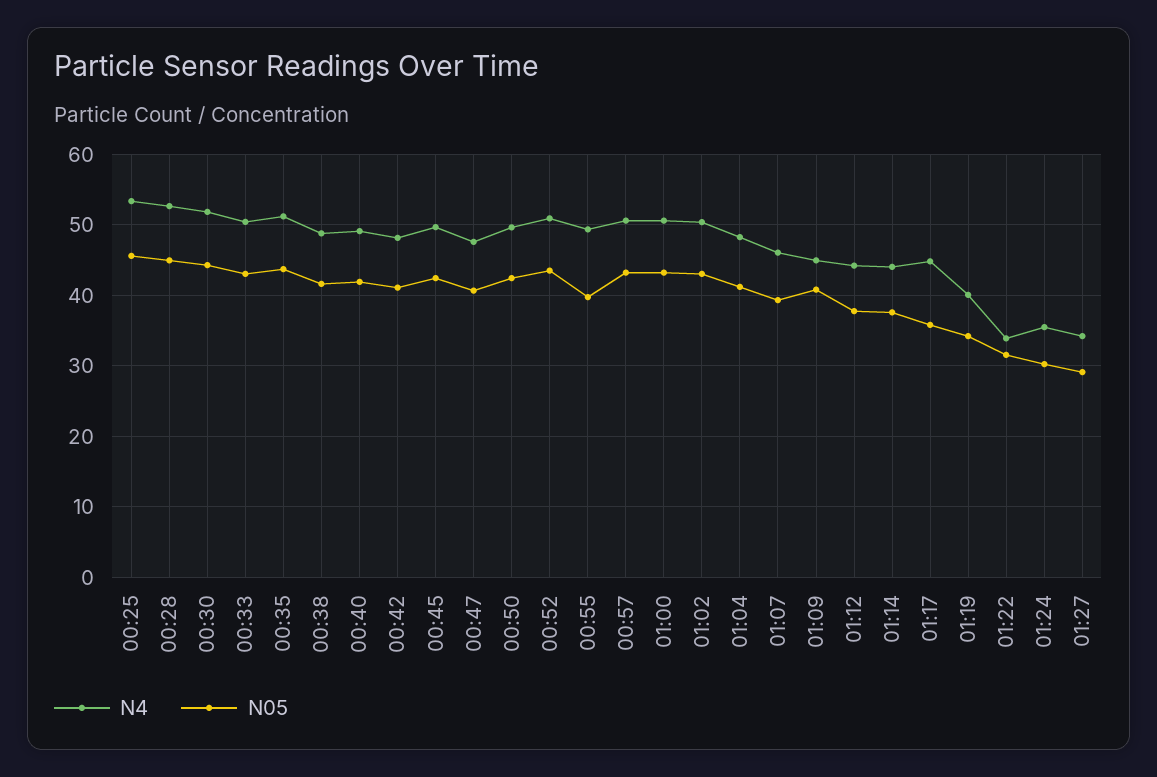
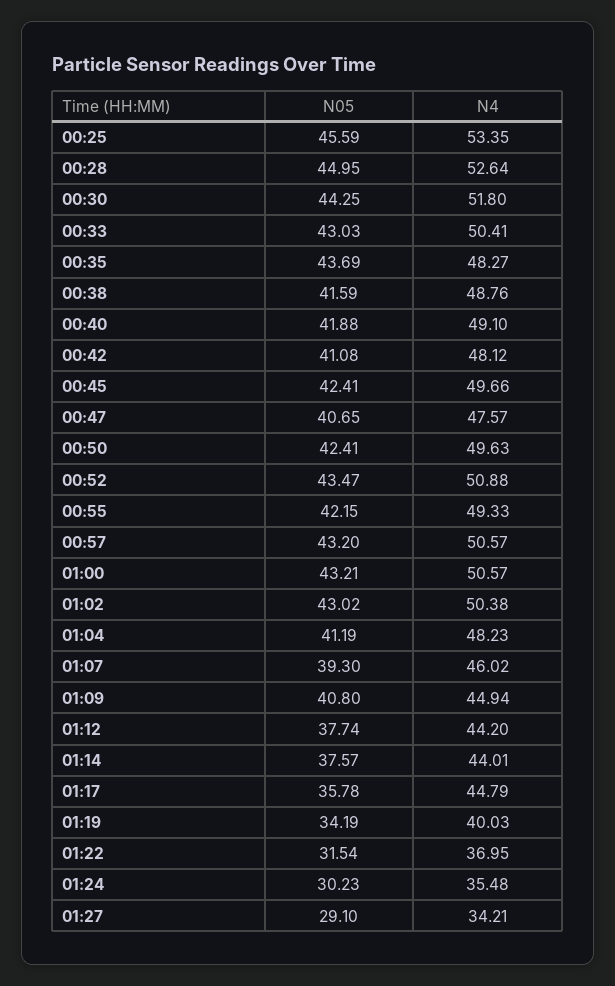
  {
    "N4": {
      "00:25": 53.35,
      "00:28": 52.64,
      "00:30": 51.8,
      "00:33": 50.41,
-     "00:35": 51,
+     "00:35": 48.27,
      "00:38": 48.76,
      "00:40": 49.1,
      "00:42": 48.12,
      "00:45": 49.66,
      "00:47": 47.57,
      "00:50": 49.63,
      "00:52": 50.88,
      "00:55": 49.33,
      "00:57": 50.57,
      "01:00": 50.57,
      "01:02": 50.38,
      "01:04": 48.23,
      "01:07": 46.02,
      "01:09": 44.94,
      "01:12": 44.2,
      "01:14": 44.01,
      "01:17": 44.79,
      "01:19": 40.03,
-     "01:22": 34,
+     "01:22": 36.95,
      "01:24": 35.48,
      "01:27": 34.21
    },
    "N05": {
      "00:25": 45.59,
      "00:28": 44.95,
      "00:30": 44.25,
      "00:33": 43.03,
      "00:35": 43.69,
      "00:38": 41.59,
      "00:40": 41.88,
      "00:42": 41.08,
      "00:45": 42.41,
      "00:47": 40.65,
      "00:50": 42.41,
      "00:52": 43.47,
-     "00:55": 40,
+     "00:55": 42.15,
      "00:57": 43.2,
      "01:00": 43.21,
      "01:02": 43.02,
      "01:04": 41.19,
      "01:07": 39.3,
      "01:09": 40.8,
      "01:12": 37.74,
      "01:14": 37.57,
      "01:17": 35.78,
      "01:19": 34.19,
      "01:22": 31.54,
      "01:24": 30.23,
      "01:27": 29.1
    }
  }

